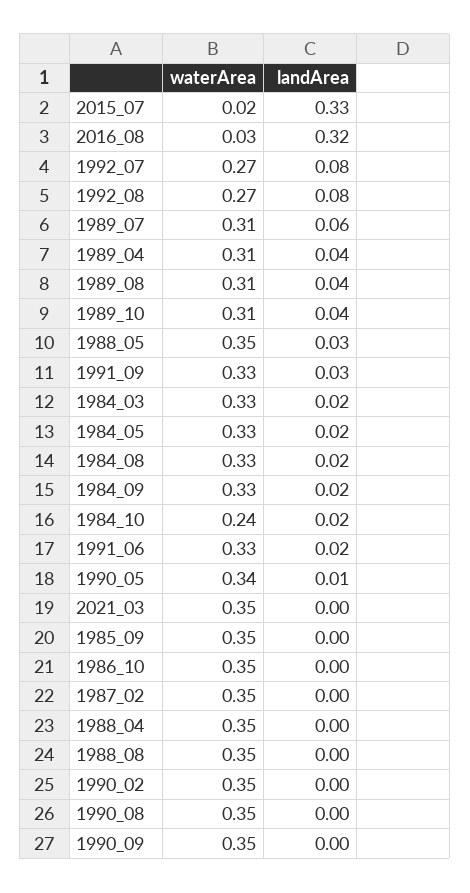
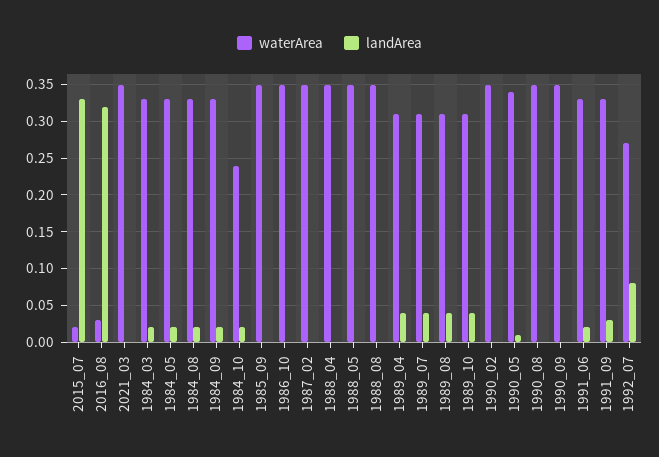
  {
    "waterArea": {
      "2015_07": 0.02,
      "2016_08": 0.03,
      "1992_07": 0.27,
-     "1992_08": 0.27,
      "1989_07": 0.31,
      "1989_04": 0.31,
      "1989_08": 0.31,
      "1989_10": 0.31,
      "1988_05": 0.35,
      "1991_09": 0.33,
      "1984_03": 0.33,
      "1984_05": 0.33,
      "1984_08": 0.33,
      "1984_09": 0.33,
      "1984_10": 0.24,
      "1991_06": 0.33,
      "1990_05": 0.34,
      "2021_03": 0.35,
      "1985_09": 0.35,
      "1986_10": 0.35,
      "1987_02": 0.35,
      "1988_04": 0.35,
      "1988_08": 0.35,
      "1990_02": 0.35,
      "1990_08": 0.35,
      "1990_09": 0.35
    },
    "landArea": {
      "2015_07": 0.33,
      "2016_08": 0.32,
      "1992_07": 0.08,
-     "1992_08": 0.08,
-     "1989_07": 0.06,
+     "1989_07": 0.04,
      "1989_04": 0.04,
      "1989_08": 0.04,
      "1989_10": 0.04,
-     "1988_05": 0.03,
+     "1988_05": 0,
      "1991_09": 0.03,
      "1984_03": 0.02,
      "1984_05": 0.02,
      "1984_08": 0.02,
      "1984_09": 0.02,
      "1984_10": 0.02,
      "1991_06": 0.02,
      "1990_05": 0.01,
      "2021_03": 0,
      "1985_09": 0,
      "1986_10": 0,
      "1987_02": 0,
      "1988_04": 0,
      "1988_08": 0,
      "1990_02": 0,
      "1990_08": 0,
      "1990_09": 0
    }
  }

